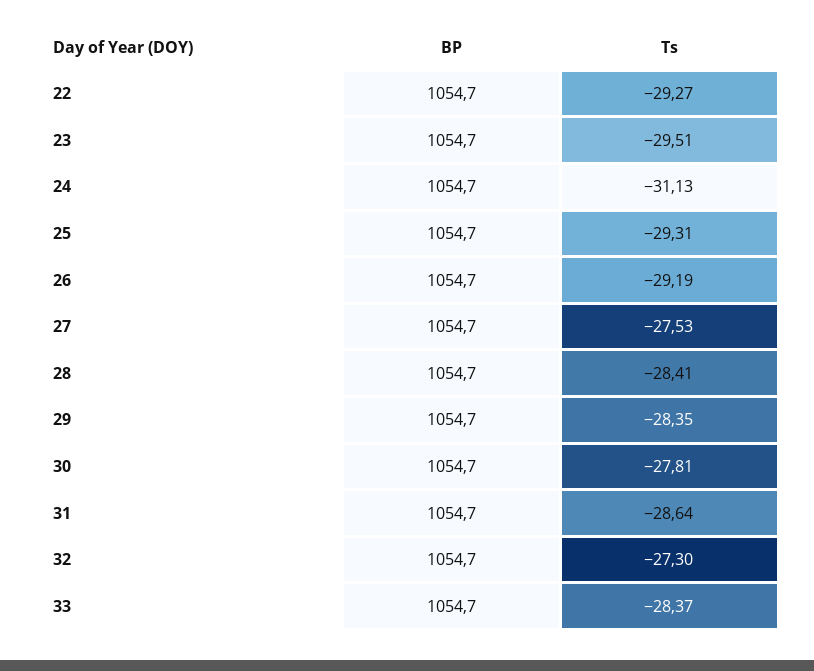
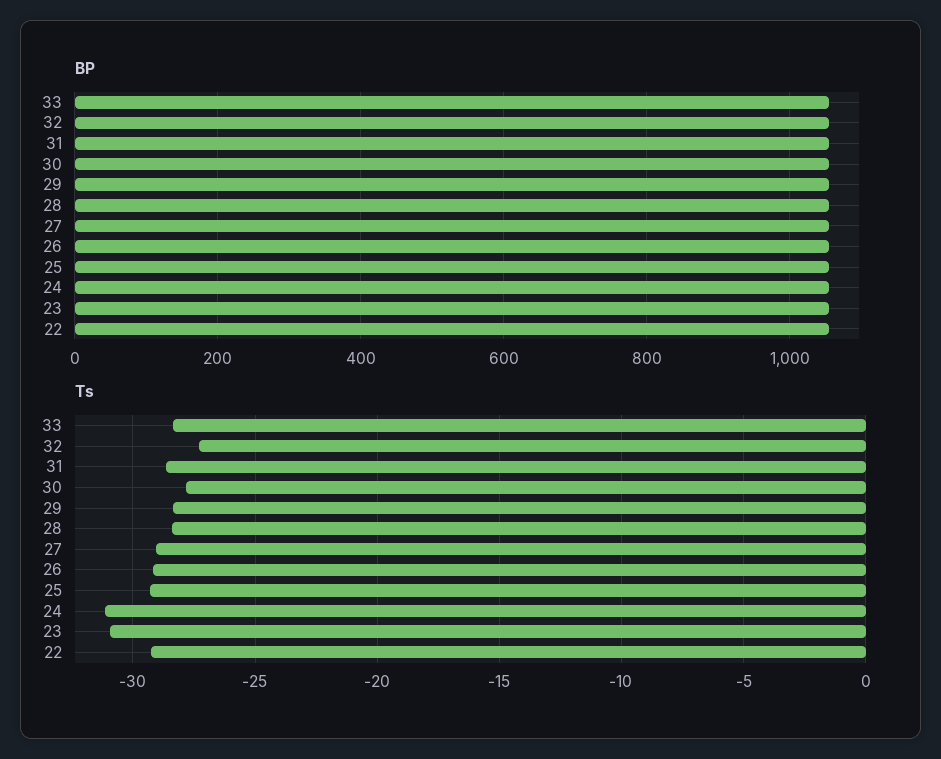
  {
    "BP": {
      "22": 1054.7,
      "23": 1054.7,
      "24": 1054.7,
      "25": 1054.7,
      "26": 1054.7,
      "27": 1054.7,
      "28": 1054.7,
      "29": 1054.7,
      "30": 1054.7,
      "31": 1054.7,
      "32": 1054.7,
      "33": 1054.7
    },
    "Ts": {
      "22": -29.27,
-     "23": -29.51,
+     "23": -31,
      "24": -31.13,
      "25": -29.31,
      "26": -29.19,
-     "27": -27.53,
+     "27": -29,
      "28": -28.41,
      "29": -28.35,
      "30": -27.81,
      "31": -28.64,
      "32": -27.3,
      "33": -28.37
    }
  }

